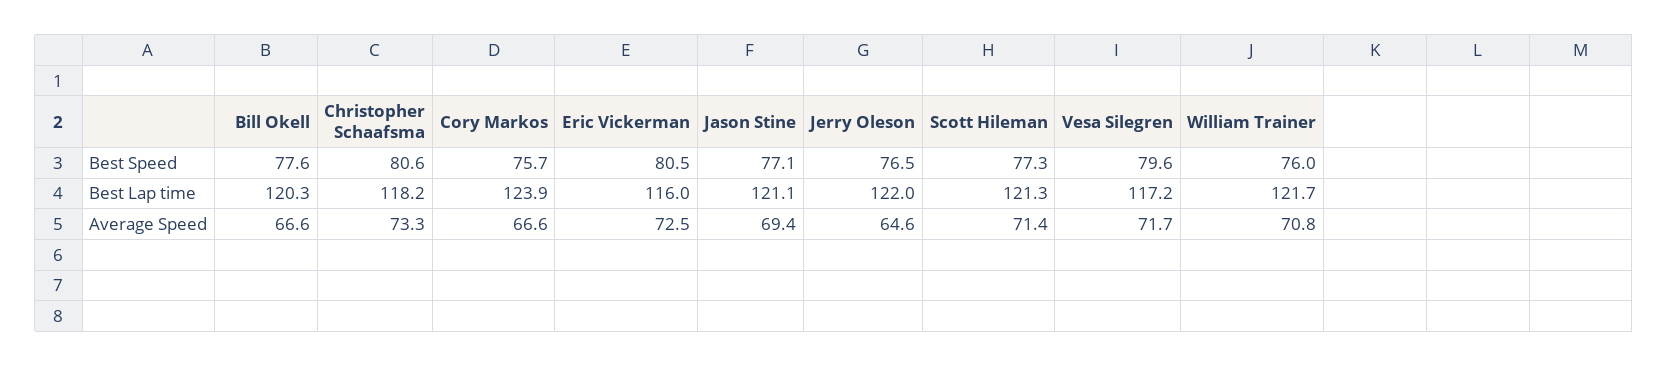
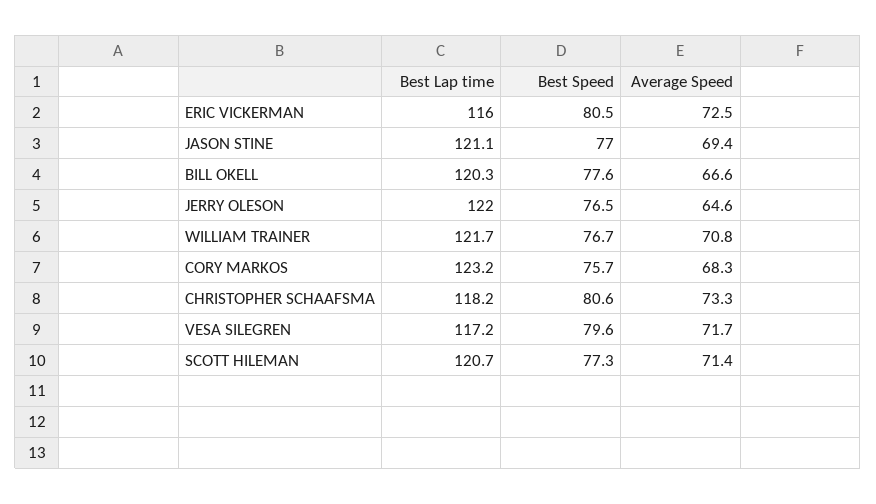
  {
    "Bill Okell": {
      "Best Speed": 77.6,
      "Best Lap time": 120.3,
      "Average Speed": 66.6
    },
    "Christopher Schaafsma": {
      "Best Speed": 80.6,
      "Best Lap time": 118.2,
      "Average Speed": 73.3
    },
    "Cory Markos": {
      "Best Speed": 75.7,
-     "Best Lap time": 123.9,
+     "Best Lap time": 123.2,
-     "Average Speed": 66.6
+     "Average Speed": 68.3
    },
    "Eric Vickerman": {
      "Best Speed": 80.5,
      "Best Lap time": 116,
      "Average Speed": 72.5
    },
    "Jason Stine": {
-     "Best Speed": 77.1,
+     "Best Speed": 77,
      "Best Lap time": 121.1,
      "Average Speed": 69.4
    },
    "Jerry Oleson": {
      "Best Speed": 76.5,
      "Best Lap time": 122,
      "Average Speed": 64.6
    },
    "Scott Hileman": {
      "Best Speed": 77.3,
-     "Best Lap time": 121.3,
+     "Best Lap time": 120.7,
      "Average Speed": 71.4
    },
    "Vesa Silegren": {
      "Best Speed": 79.6,
      "Best Lap time": 117.2,
      "Average Speed": 71.7
    },
    "William Trainer": {
-     "Best Speed": 76,
+     "Best Speed": 76.7,
      "Best Lap time": 121.7,
      "Average Speed": 70.8
    }
  }

